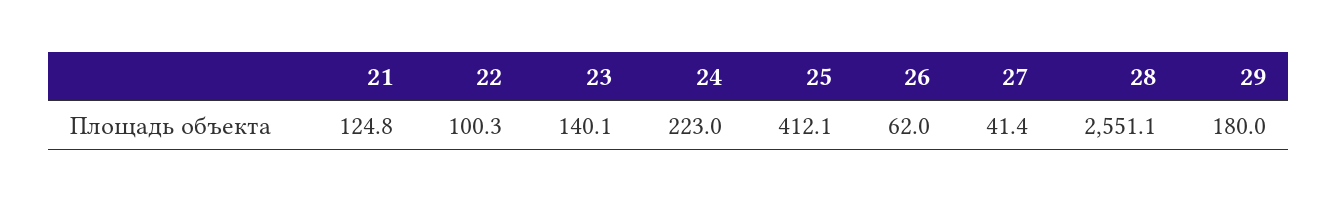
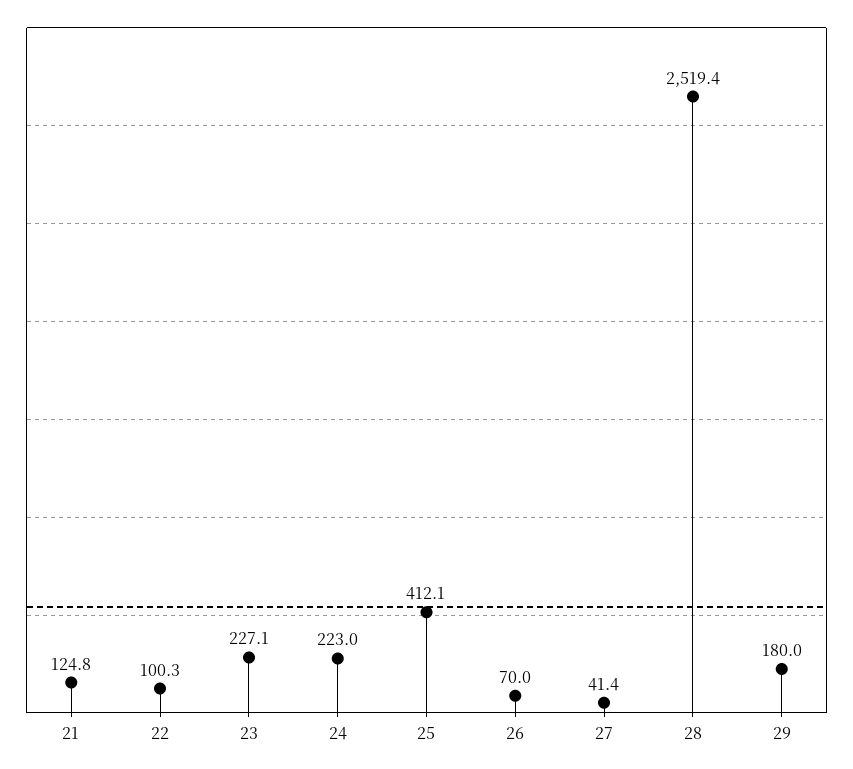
  {
    "21": 124.8,
    "22": 100.3,
-   "23": 140.1,
+   "23": 227.1,
    "24": 223,
    "25": 412.1,
-   "26": 62,
+   "26": 70,
    "27": 41.4,
-   "28": 2551.1,
+   "28": 2519.4,
    "29": 180
  }

